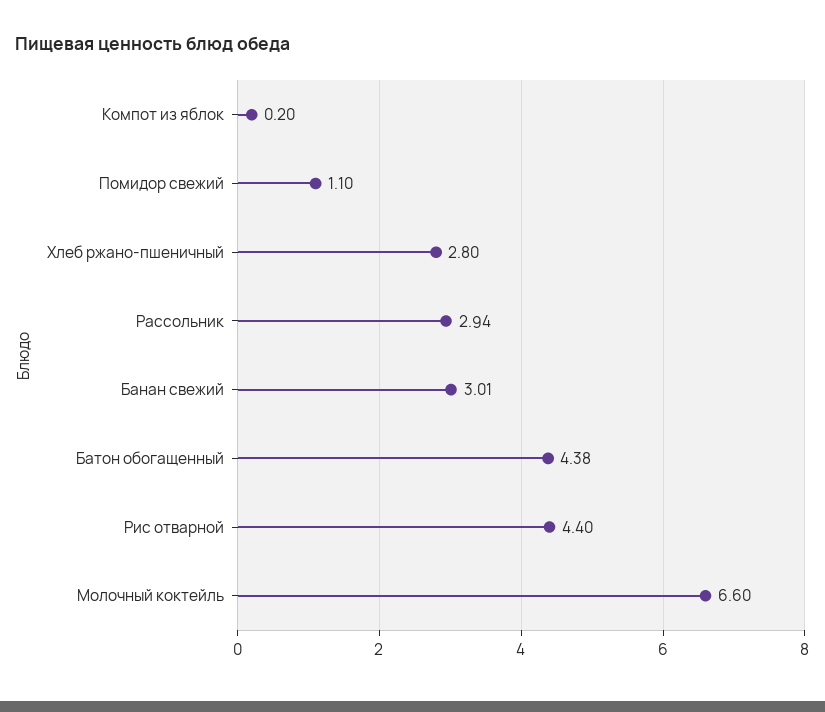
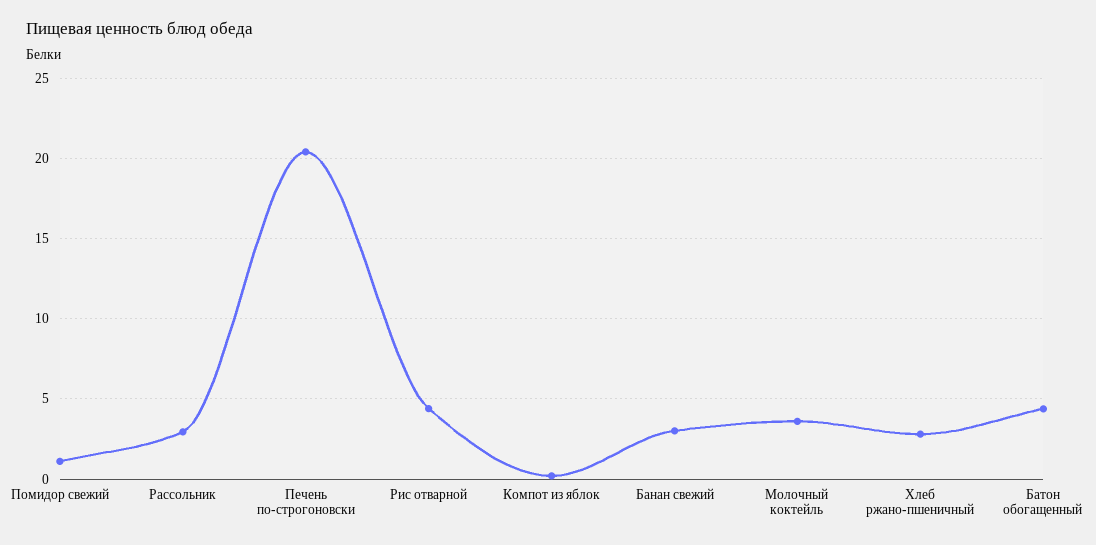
  {
    "Компот из яблок": 0.2,
    "Помидор свежий": 1.1,
    "Хлеб ржано-пшеничный": 2.8,
    "Рассольник": 2.94,
    "Банан свежий": 3.01,
    "Батон обогащенный": 4.38,
    "Рис отварной": 4.4,
-   "Молочный коктейль": 6.6
+   "Молочный коктейль": 3.5,
+   "Печень по-строгоновски": 20.5
  }

